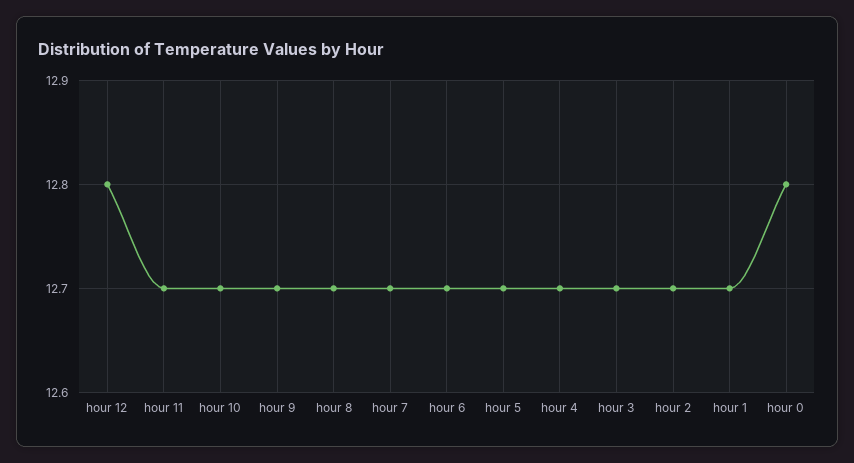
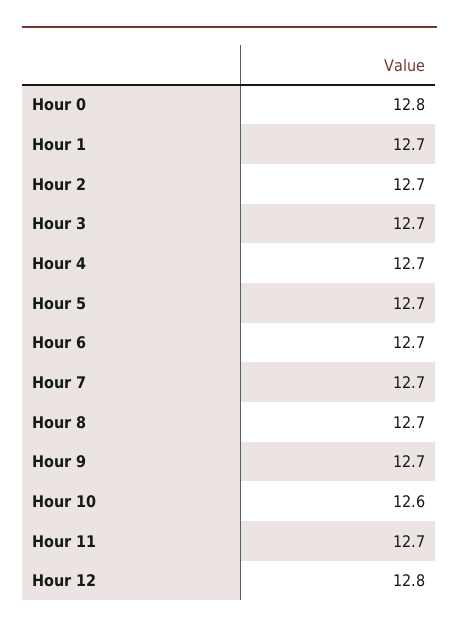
  {
    "hour 12": 12.8,
    "hour 11": 12.7,
-   "hour 10": 12.7,
+   "hour 10": 12.6,
    "hour 9": 12.7,
    "hour 8": 12.7,
    "hour 7": 12.7,
    "hour 6": 12.7,
    "hour 5": 12.7,
    "hour 4": 12.7,
    "hour 3": 12.7,
    "hour 2": 12.7,
    "hour 1": 12.7,
    "hour 0": 12.8
  }

